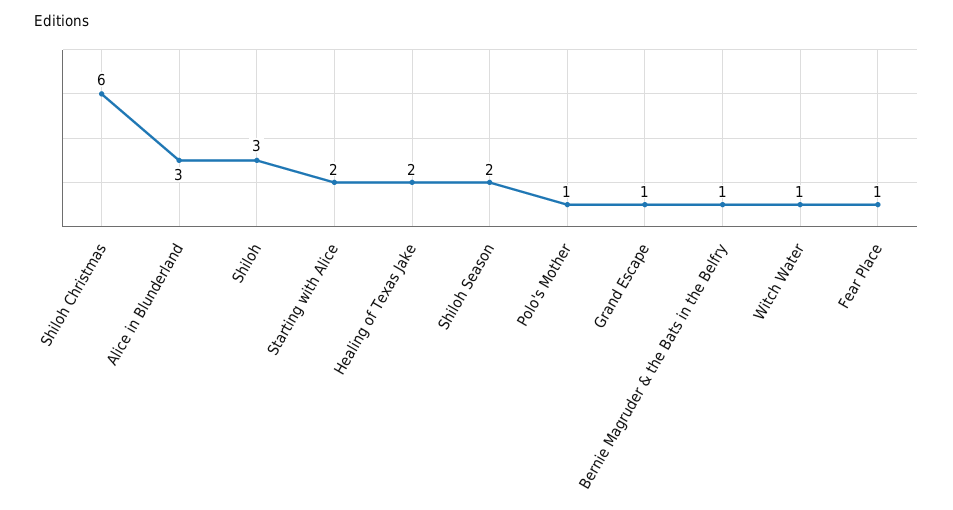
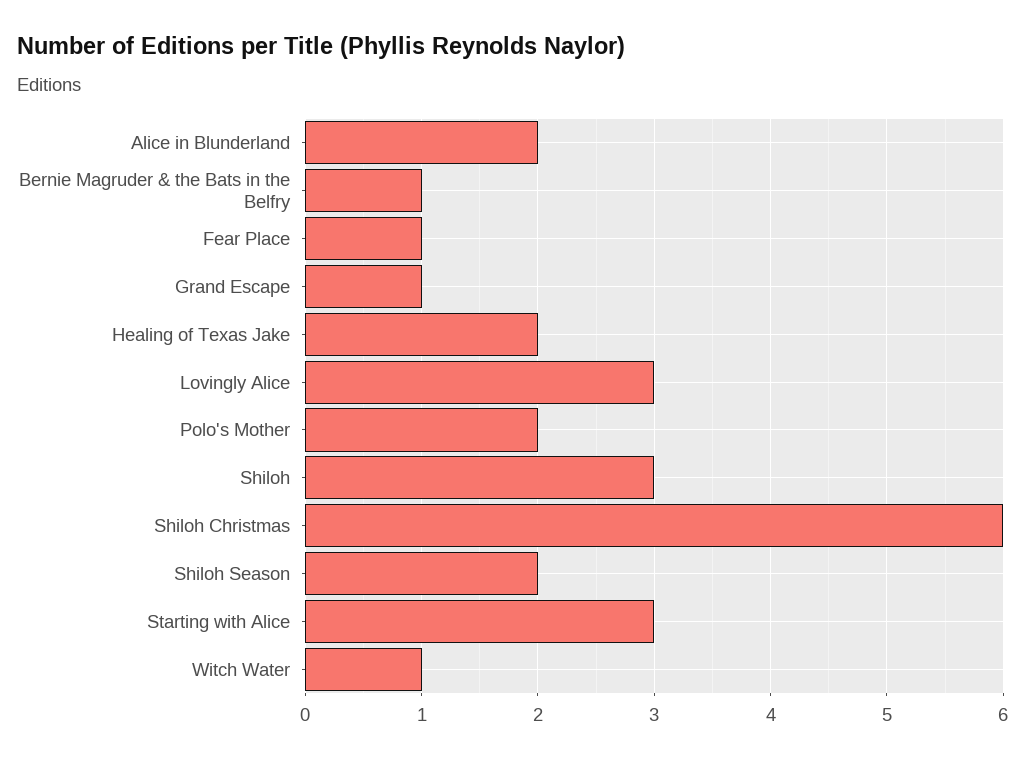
  {
    "Shiloh Christmas": 6,
-   "Alice in Blunderland": 3,
+   "Alice in Blunderland": 2,
    "Shiloh": 3,
-   "Starting with Alice": 2,
+   "Starting with Alice": 3,
    "Healing of Texas Jake": 2,
    "Shiloh Season": 2,
-   "Polo's Mother": 1,
+   "Polo's Mother": 2,
    "Grand Escape": 1,
    "Bernie Magruder & the Bats in the Belfry": 1,
    "Witch Water": 1,
-   "Fear Place": 1
+   "Fear Place": 1,
+   "Lovingly Alice": 3
  }

